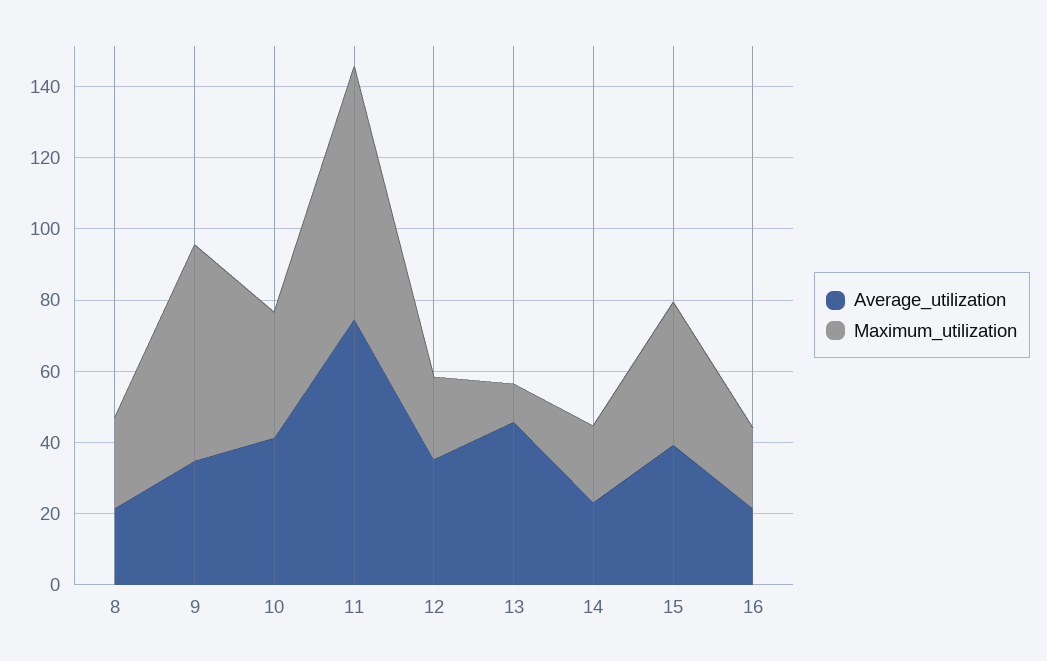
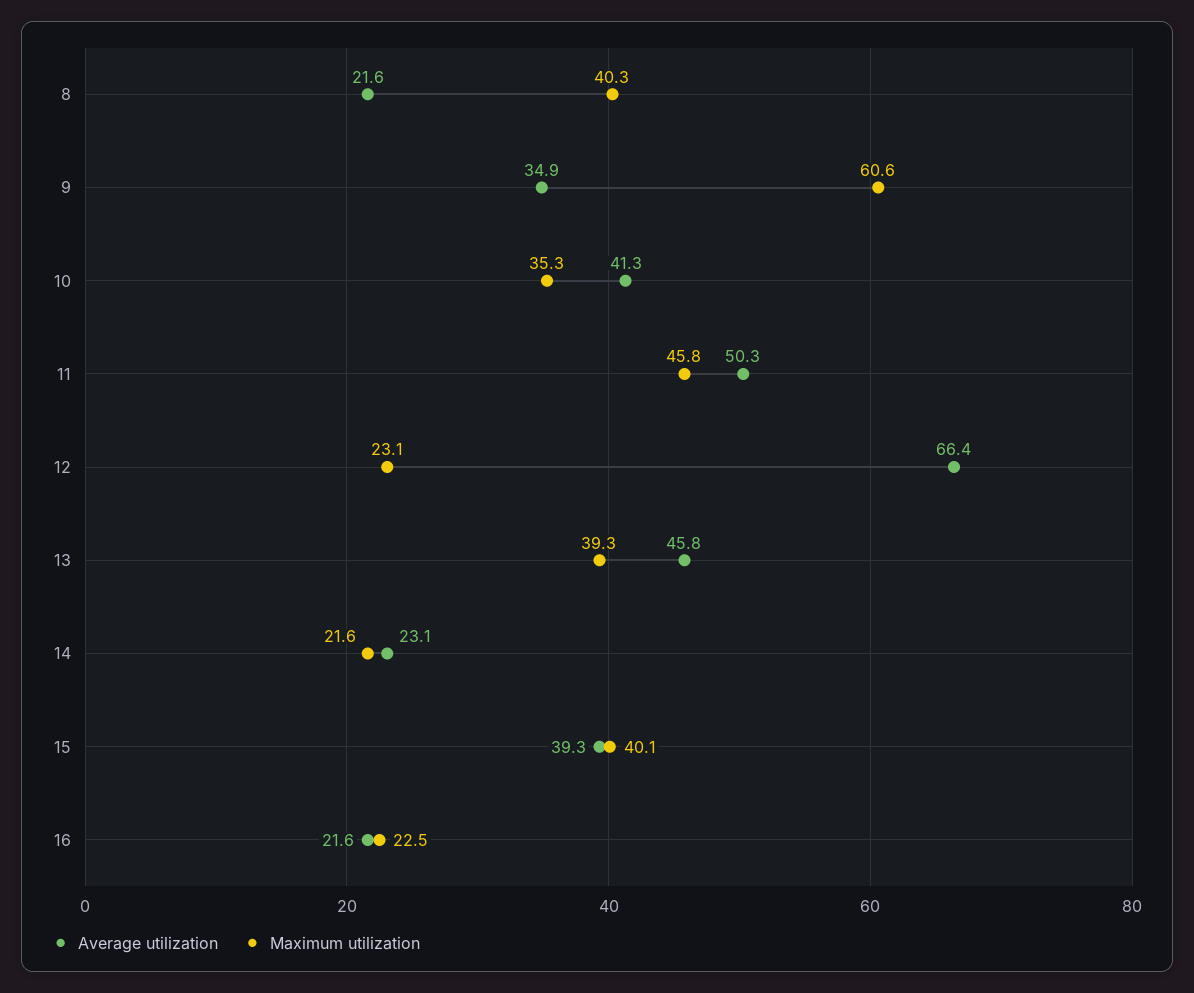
  {
    "Average_utilization": {
      "8": 21.6,
      "9": 34.9,
      "10": 41.3,
-     "11": 75,
+     "11": 50.3,
-     "12": 35,
+     "12": 66.4,
      "13": 45.8,
      "14": 23.1,
      "15": 39.3,
      "16": 21.6
    },
    "Maximum_utilization": {
-     "8": 25,
+     "8": 40.3,
      "9": 60.6,
      "10": 35.3,
-     "11": 70,
+     "11": 45.8,
      "12": 23.1,
-     "13": 10,
+     "13": 39.3,
      "14": 21.6,
      "15": 40.1,
      "16": 22.5
    }
  }

